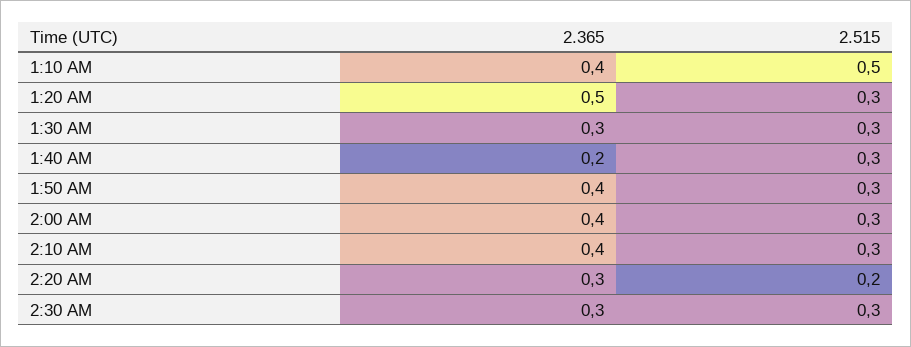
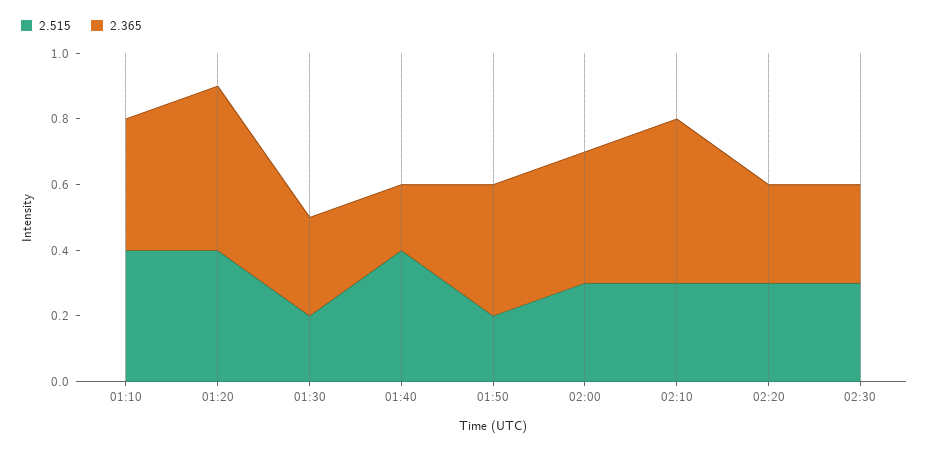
  {
    "2.365": {
      "1:10 AM": 0.4,
      "1:20 AM": 0.5,
      "1:30 AM": 0.3,
      "1:40 AM": 0.2,
      "1:50 AM": 0.4,
      "2:00 AM": 0.4,
-     "2:10 AM": 0.4,
+     "2:10 AM": 0.5,
      "2:20 AM": 0.3,
      "2:30 AM": 0.3
    },
    "2.515": {
-     "1:10 AM": 0.5,
+     "1:10 AM": 0.4,
-     "1:20 AM": 0.3,
+     "1:20 AM": 0.4,
-     "1:30 AM": 0.3,
+     "1:30 AM": 0.2,
-     "1:40 AM": 0.3,
+     "1:40 AM": 0.4,
-     "1:50 AM": 0.3,
+     "1:50 AM": 0.2,
      "2:00 AM": 0.3,
      "2:10 AM": 0.3,
-     "2:20 AM": 0.2,
+     "2:20 AM": 0.3,
      "2:30 AM": 0.3
    }
  }

